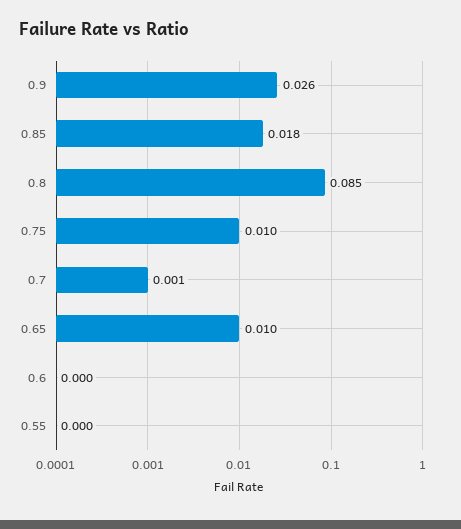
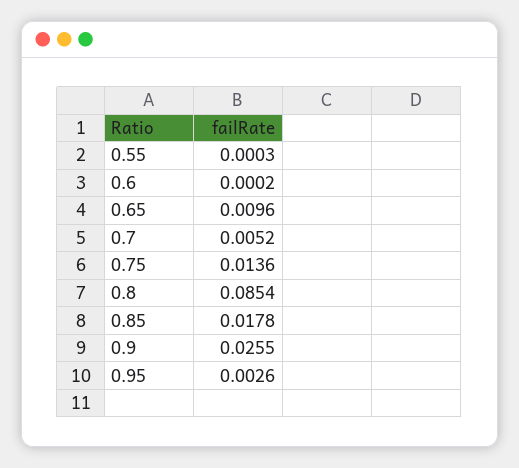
  {
    "0.9": 0.0255,
    "0.85": 0.0178,
    "0.8": 0.0854,
-   "0.75": 0.01,
+   "0.75": 0.0136,
-   "0.7": 0.001,
+   "0.7": 0.0052,
    "0.65": 0.0096,
    "0.6": 0.0002,
-   "0.55": 0.0003
+   "0.55": 0.0003,
+   "0.95": 0.0026
  }

